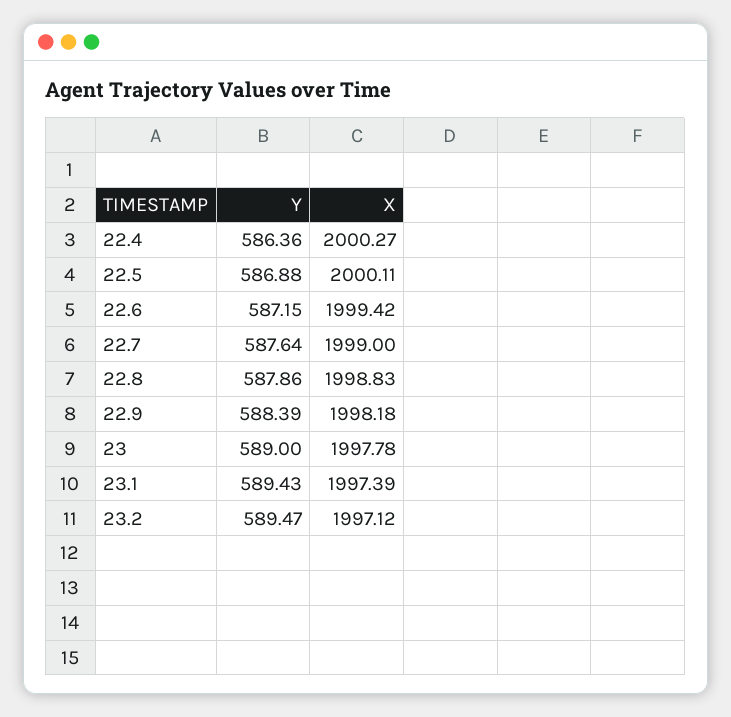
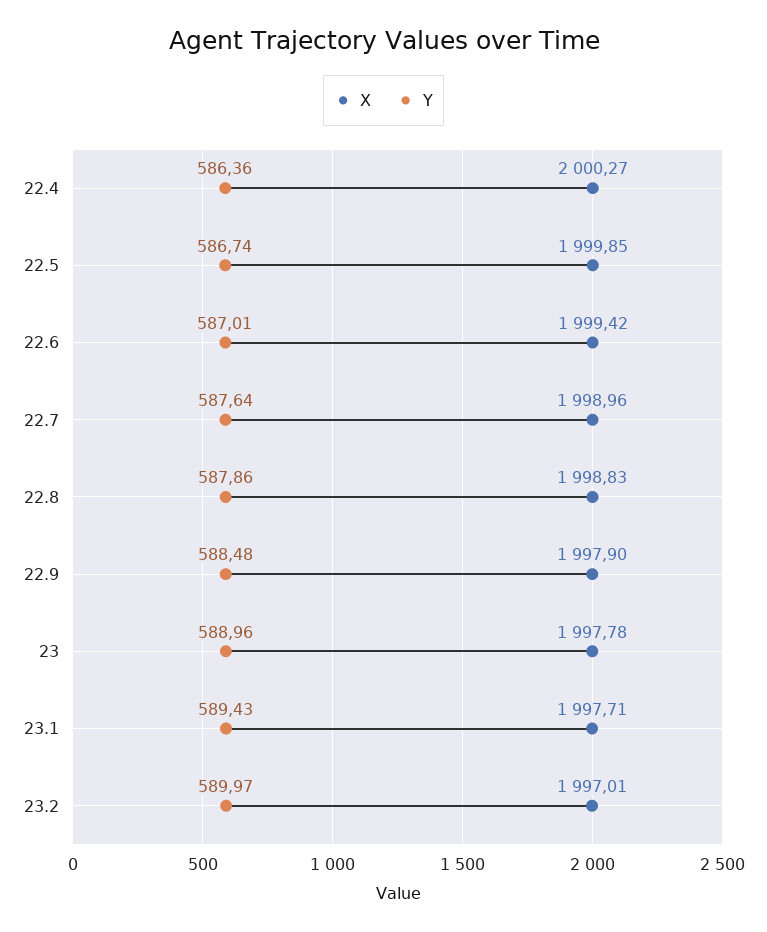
  {
    "Y": {
      "22.4": 586.36,
-     "22.5": 586.88,
+     "22.5": 586.74,
-     "22.6": 587.15,
+     "22.6": 587.01,
      "22.7": 587.64,
      "22.8": 587.86,
-     "22.9": 588.39,
+     "22.9": 588.48,
-     "23": 589,
+     "23": 588.96,
      "23.1": 589.43,
-     "23.2": 589.47
+     "23.2": 589.97
    },
    "X": {
      "22.4": 2000.27,
-     "22.5": 2000.11,
+     "22.5": 1999.85,
      "22.6": 1999.42,
-     "22.7": 1999,
+     "22.7": 1998.96,
      "22.8": 1998.83,
-     "22.9": 1998.18,
+     "22.9": 1997.9,
      "23": 1997.78,
-     "23.1": 1997.39,
+     "23.1": 1997.71,
-     "23.2": 1997.12
+     "23.2": 1997.01
    }
  }

